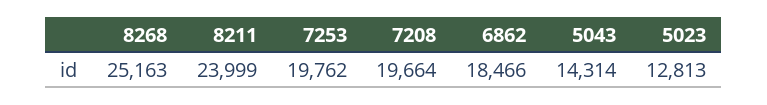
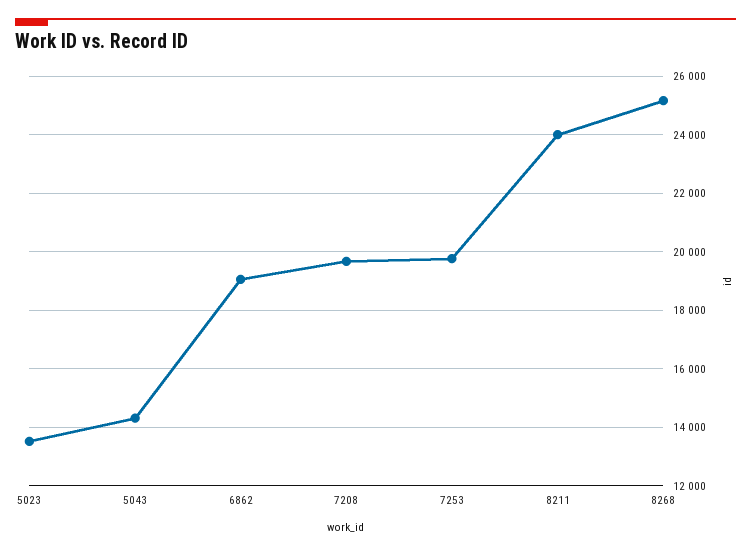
  {
    "8268": 25163,
    "8211": 23999,
    "7253": 19762,
    "7208": 19664,
-   "6862": 18466,
+   "6862": 19000,
    "5043": 14314,
-   "5023": 12813
+   "5023": 13500
  }

